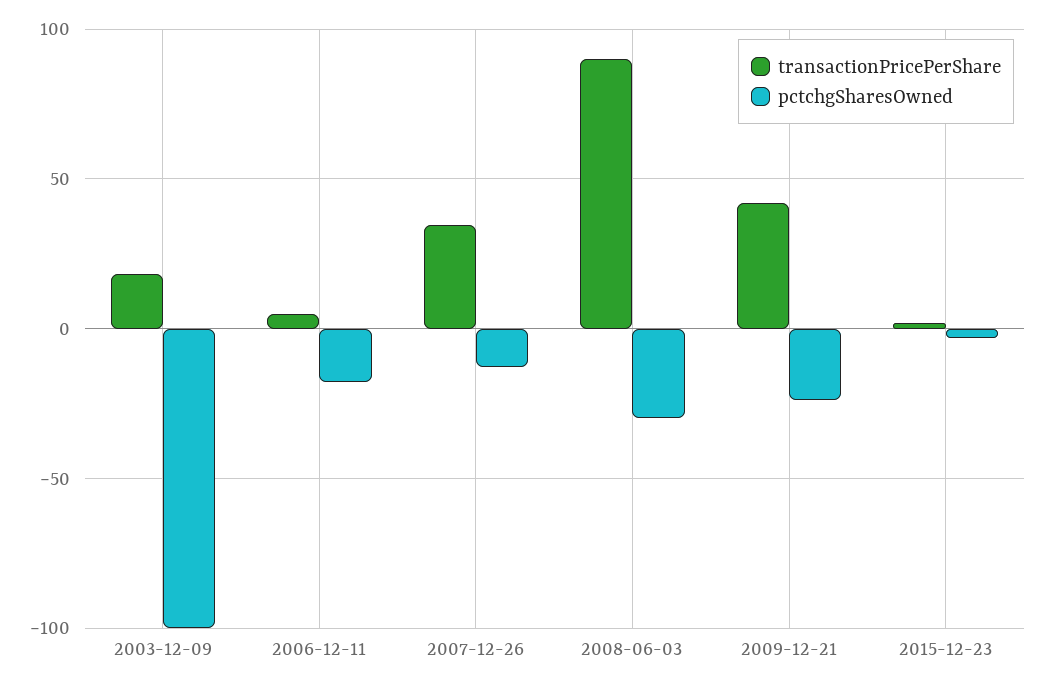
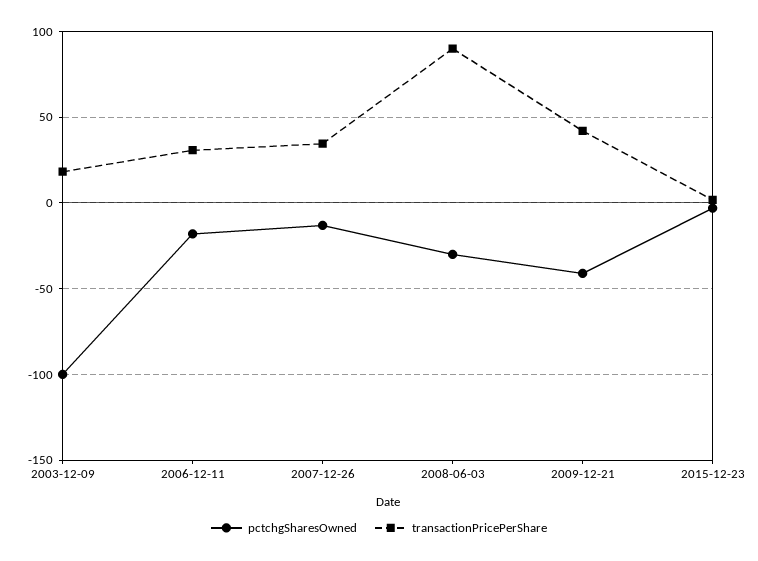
  {
    "transactionPricePerShare": {
      "2003-12-09": 20,
-     "2006-12-11": 5,
+     "2006-12-11": 30,
      "2007-12-26": 35,
      "2008-06-03": 90,
      "2009-12-21": 40,
      "2015-12-23": 0
    },
    "pctchgSharesOwned": {
      "2003-12-09": -100,
      "2006-12-11": -20,
      "2007-12-26": -15,
      "2008-06-03": -30,
-     "2009-12-21": -25,
+     "2009-12-21": -40,
      "2015-12-23": -5
    }
  }

